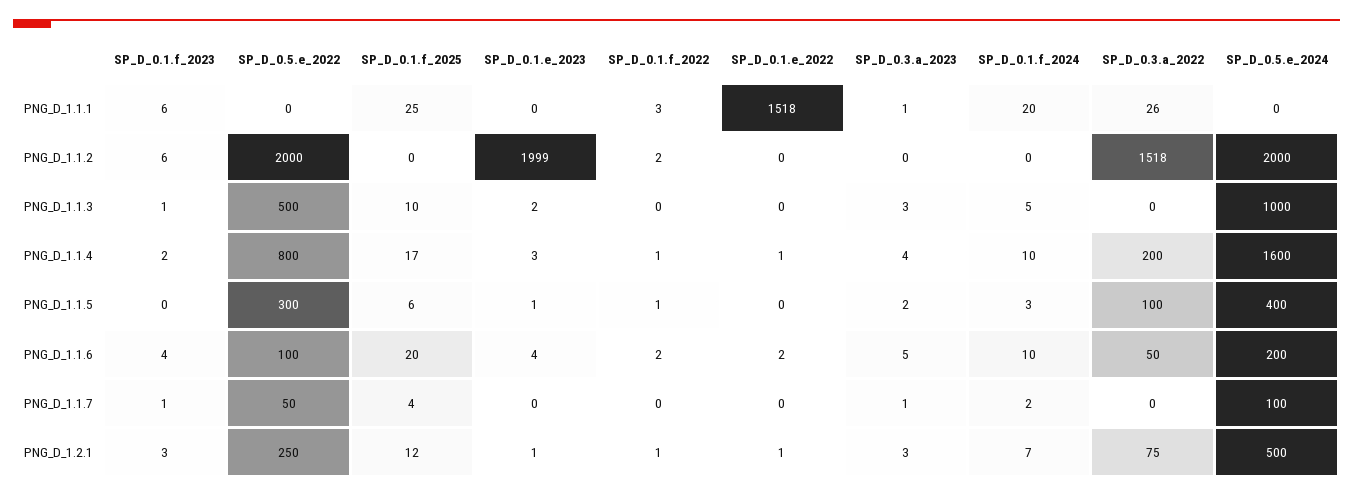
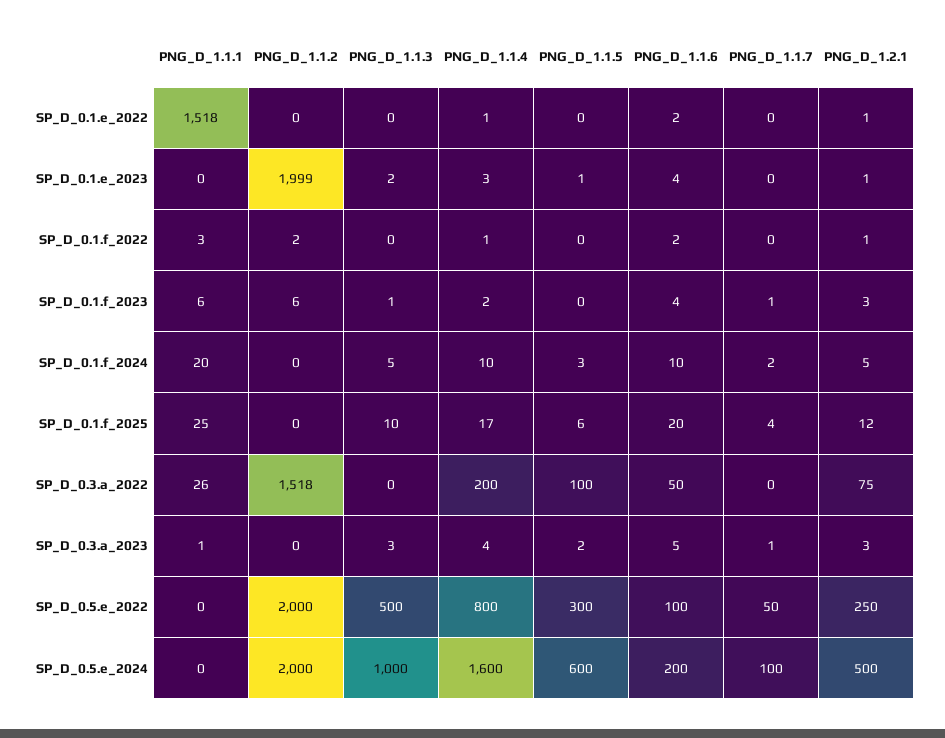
  {
    "SP_D_0.1.f_2023": {
      "PNG_D_1.1.1": 6,
      "PNG_D_1.1.2": 6,
      "PNG_D_1.1.3": 1,
      "PNG_D_1.1.4": 2,
      "PNG_D_1.1.5": 0,
      "PNG_D_1.1.6": 4,
      "PNG_D_1.1.7": 1,
      "PNG_D_1.2.1": 3
    },
    "SP_D_0.5.e_2022": {
      "PNG_D_1.1.1": 0,
      "PNG_D_1.1.2": 2000,
      "PNG_D_1.1.3": 500,
      "PNG_D_1.1.4": 800,
      "PNG_D_1.1.5": 300,
      "PNG_D_1.1.6": 100,
      "PNG_D_1.1.7": 50,
      "PNG_D_1.2.1": 250
    },
    "SP_D_0.1.f_2025": {
      "PNG_D_1.1.1": 25,
      "PNG_D_1.1.2": 0,
      "PNG_D_1.1.3": 10,
      "PNG_D_1.1.4": 17,
      "PNG_D_1.1.5": 6,
      "PNG_D_1.1.6": 20,
      "PNG_D_1.1.7": 4,
      "PNG_D_1.2.1": 12
    },
    "SP_D_0.1.e_2023": {
      "PNG_D_1.1.1": 0,
      "PNG_D_1.1.2": 1999,
      "PNG_D_1.1.3": 2,
      "PNG_D_1.1.4": 3,
      "PNG_D_1.1.5": 1,
      "PNG_D_1.1.6": 4,
      "PNG_D_1.1.7": 0,
      "PNG_D_1.2.1": 1
    },
    "SP_D_0.1.f_2022": {
      "PNG_D_1.1.1": 3,
      "PNG_D_1.1.2": 2,
      "PNG_D_1.1.3": 0,
      "PNG_D_1.1.4": 1,
-     "PNG_D_1.1.5": 1,
+     "PNG_D_1.1.5": 0,
      "PNG_D_1.1.6": 2,
      "PNG_D_1.1.7": 0,
      "PNG_D_1.2.1": 1
    },
    "SP_D_0.1.e_2022": {
      "PNG_D_1.1.1": 1518,
      "PNG_D_1.1.2": 0,
      "PNG_D_1.1.3": 0,
      "PNG_D_1.1.4": 1,
      "PNG_D_1.1.5": 0,
      "PNG_D_1.1.6": 2,
      "PNG_D_1.1.7": 0,
      "PNG_D_1.2.1": 1
    },
    "SP_D_0.3.a_2023": {
      "PNG_D_1.1.1": 1,
      "PNG_D_1.1.2": 0,
      "PNG_D_1.1.3": 3,
      "PNG_D_1.1.4": 4,
      "PNG_D_1.1.5": 2,
      "PNG_D_1.1.6": 5,
      "PNG_D_1.1.7": 1,
      "PNG_D_1.2.1": 3
    },
    "SP_D_0.1.f_2024": {
      "PNG_D_1.1.1": 20,
      "PNG_D_1.1.2": 0,
      "PNG_D_1.1.3": 5,
      "PNG_D_1.1.4": 10,
      "PNG_D_1.1.5": 3,
      "PNG_D_1.1.6": 10,
      "PNG_D_1.1.7": 2,
-     "PNG_D_1.2.1": 7
+     "PNG_D_1.2.1": 5
    },
    "SP_D_0.3.a_2022": {
      "PNG_D_1.1.1": 26,
      "PNG_D_1.1.2": 1518,
      "PNG_D_1.1.3": 0,
      "PNG_D_1.1.4": 200,
      "PNG_D_1.1.5": 100,
      "PNG_D_1.1.6": 50,
      "PNG_D_1.1.7": 0,
      "PNG_D_1.2.1": 75
    },
    "SP_D_0.5.e_2024": {
      "PNG_D_1.1.1": 0,
      "PNG_D_1.1.2": 2000,
      "PNG_D_1.1.3": 1000,
      "PNG_D_1.1.4": 1600,
-     "PNG_D_1.1.5": 400,
+     "PNG_D_1.1.5": 600,
      "PNG_D_1.1.6": 200,
      "PNG_D_1.1.7": 100,
      "PNG_D_1.2.1": 500
    }
  }

